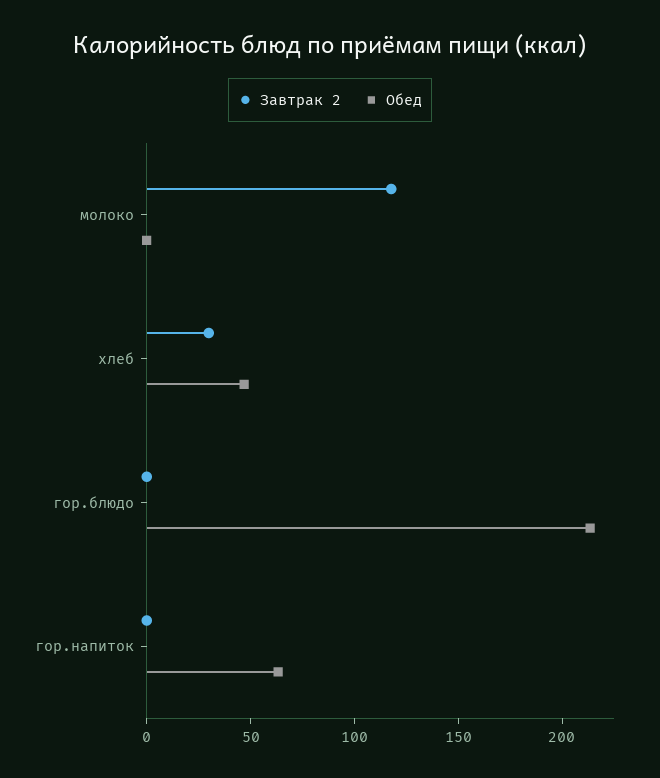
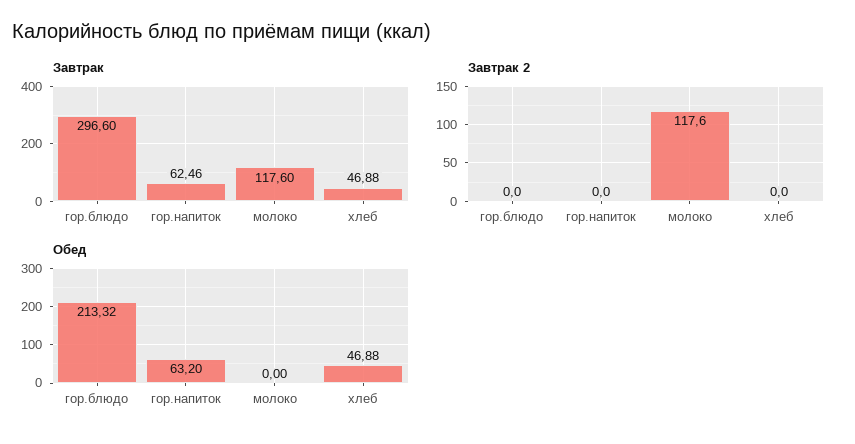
  {
    "Завтрак 2": {
      "молоко": 117.6,
-     "хлеб": 30,
+     "хлеб": 0,
      "гор.блюдо": 0,
      "гор.напиток": 0
    },
    "Обед": {
      "молоко": 0,
      "хлеб": 46.88,
      "гор.блюдо": 213.32,
      "гор.напиток": 63.2
-   }
+   },
+   "Завтрак": {
+     "гор.блюдо": 296.6,
+     "гор.напиток": 62.46,
+     "молоко": 117.6,
+     "хлеб": 46.88
+   }
  }

